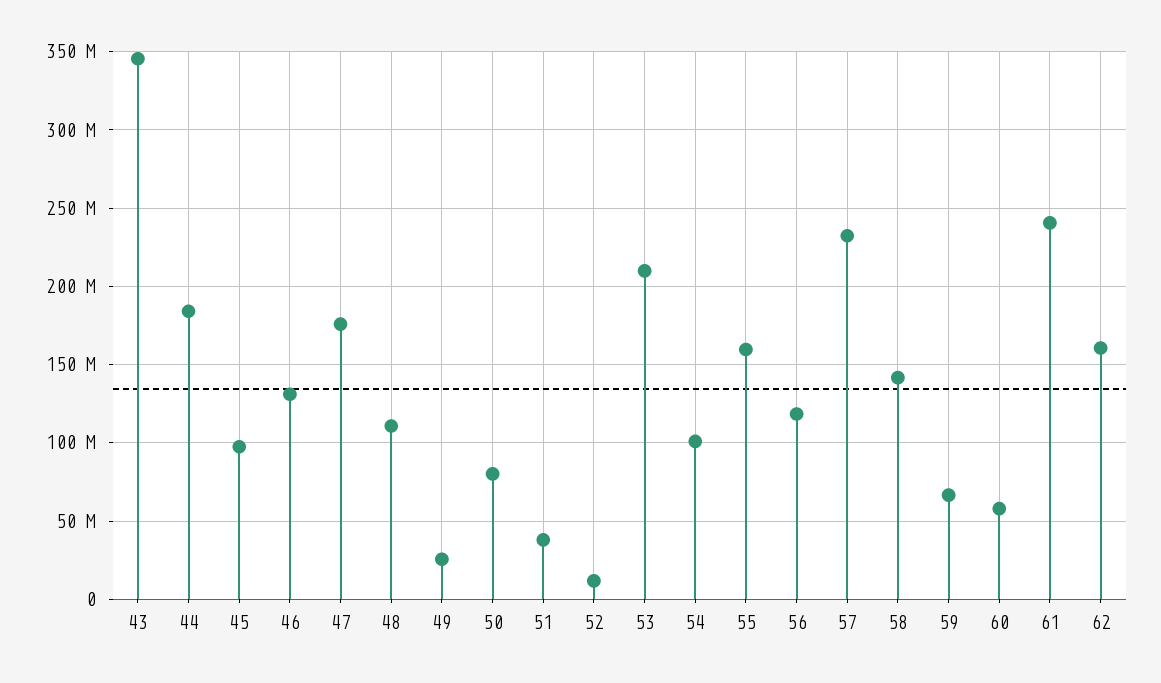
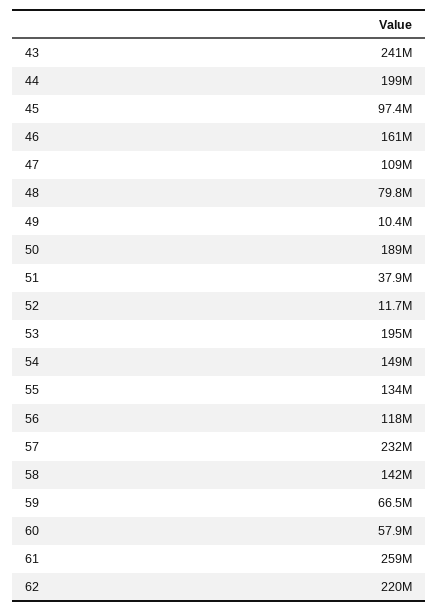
  {
-   "43": 345000000,
+   "43": 241000000,
-   "44": 185000000,
+   "44": 199000000,
    "45": 97400000,
-   "46": 130000000,
+   "46": 161000000,
-   "47": 175000000,
+   "47": 109000000,
-   "48": 110000000,
+   "48": 79800000,
-   "49": 25000000,
+   "49": 10400000,
-   "50": 80000000,
+   "50": 189000000,
    "51": 37900000,
    "52": 11700000,
-   "53": 210000000,
+   "53": 195000000,
-   "54": 100000000,
+   "54": 149000000,
-   "55": 160000000,
+   "55": 134000000,
    "56": 118000000,
    "57": 232000000,
    "58": 142000000,
    "59": 66500000,
    "60": 57900000,
-   "61": 240000000,
+   "61": 259000000,
-   "62": 160000000
+   "62": 220000000
  }

